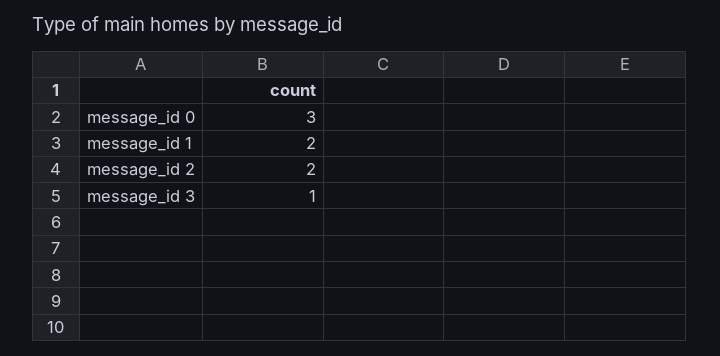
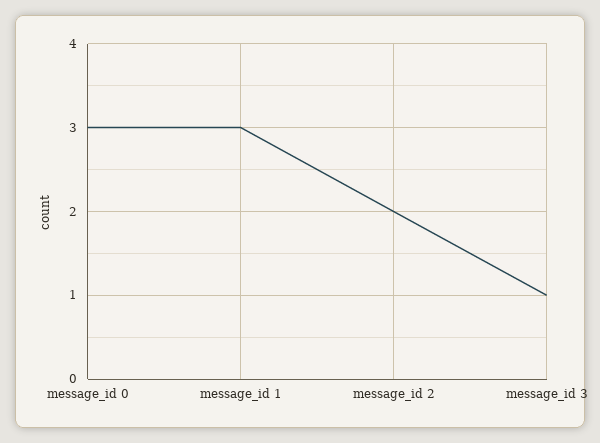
  {
    "message_id 0": 3,
-   "message_id 1": 2,
+   "message_id 1": 3,
    "message_id 2": 2,
    "message_id 3": 1
  }

